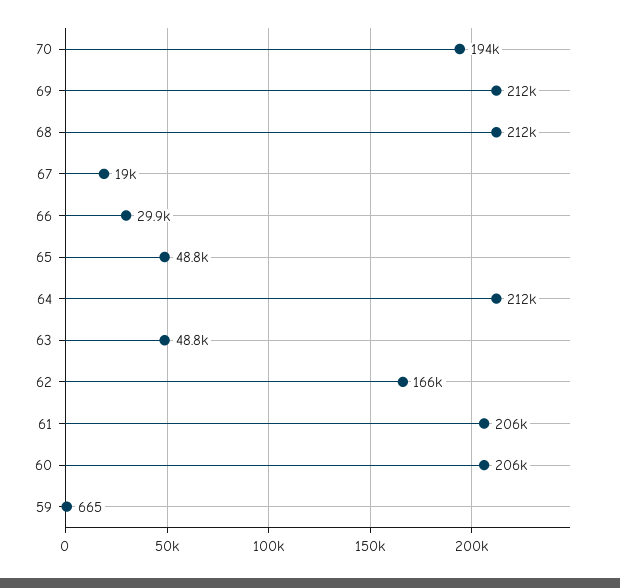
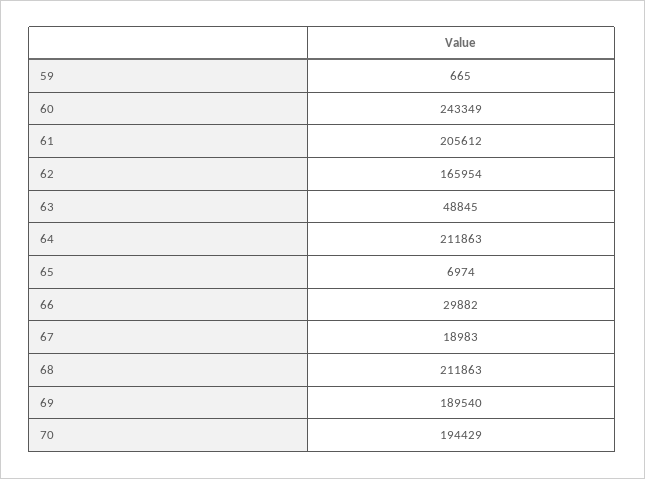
  {
    "70": 194429,
-   "69": 212000,
+   "69": 189540,
    "68": 211863,
    "67": 18983,
    "66": 29882,
-   "65": 48800,
+   "65": 6974,
    "64": 211863,
    "63": 48845,
    "62": 165954,
    "61": 205612,
-   "60": 206000,
+   "60": 243349,
    "59": 665
  }

